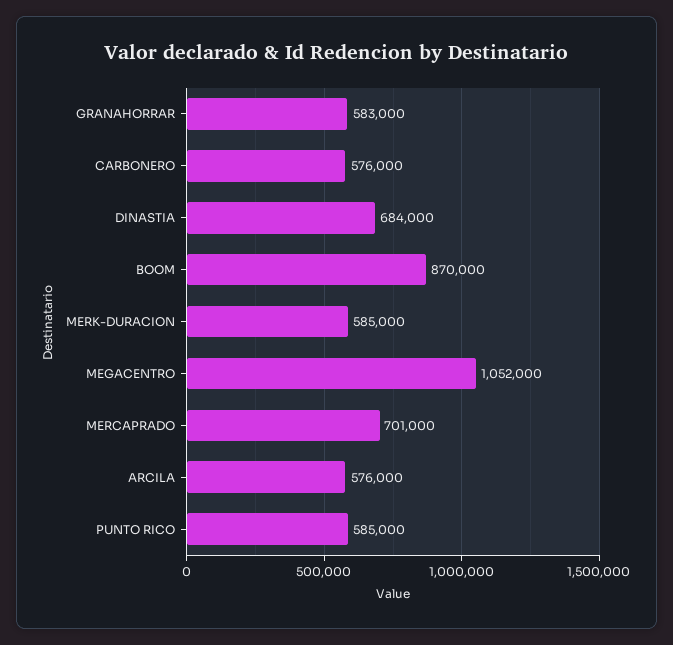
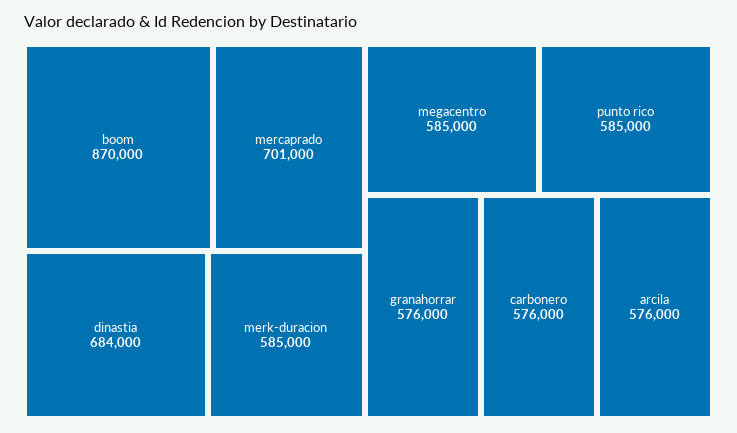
  {
-   "GRANAHORRAR": 583000,
+   "GRANAHORRAR": 576000,
    "CARBONERO": 576000,
    "DINASTIA": 684000,
    "BOOM": 870000,
    "MERK-DURACION": 585000,
-   "MEGACENTRO": 1052000,
+   "MEGACENTRO": 585000,
    "MERCAPRADO": 701000,
    "ARCILA": 576000,
    "PUNTO RICO": 585000
  }

